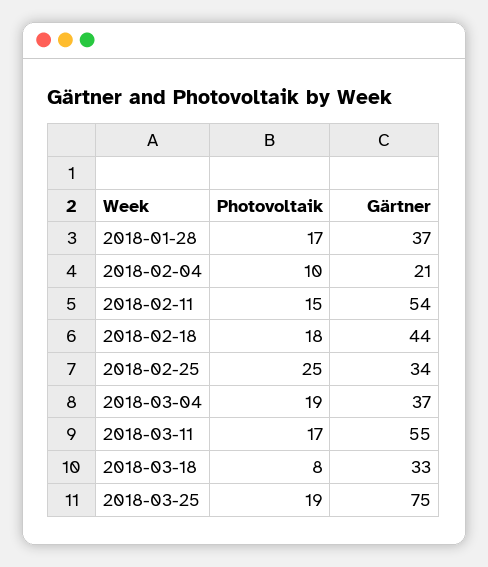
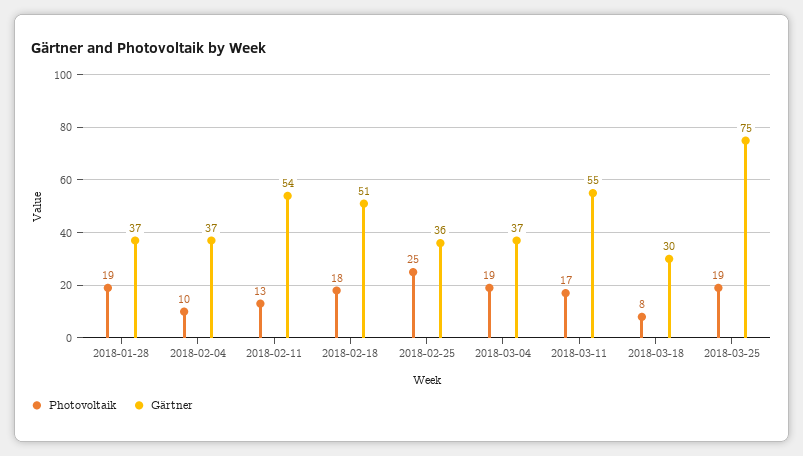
  {
    "Photovoltaik": {
-     "2018-01-28": 17,
+     "2018-01-28": 19,
      "2018-02-04": 10,
-     "2018-02-11": 15,
+     "2018-02-11": 13,
      "2018-02-18": 18,
      "2018-02-25": 25,
      "2018-03-04": 19,
      "2018-03-11": 17,
      "2018-03-18": 8,
      "2018-03-25": 19
    },
    "Gärtner": {
      "2018-01-28": 37,
-     "2018-02-04": 21,
+     "2018-02-04": 37,
      "2018-02-11": 54,
-     "2018-02-18": 44,
+     "2018-02-18": 51,
-     "2018-02-25": 34,
+     "2018-02-25": 36,
      "2018-03-04": 37,
      "2018-03-11": 55,
-     "2018-03-18": 33,
+     "2018-03-18": 30,
      "2018-03-25": 75
    }
  }

